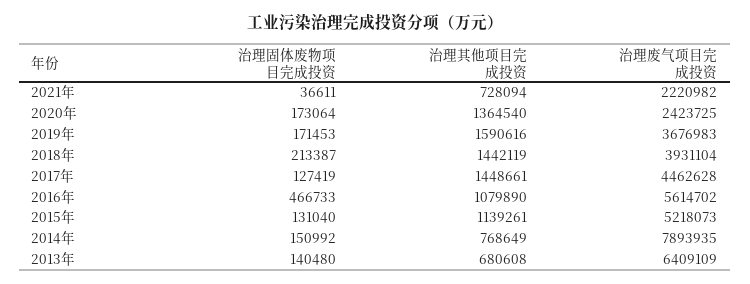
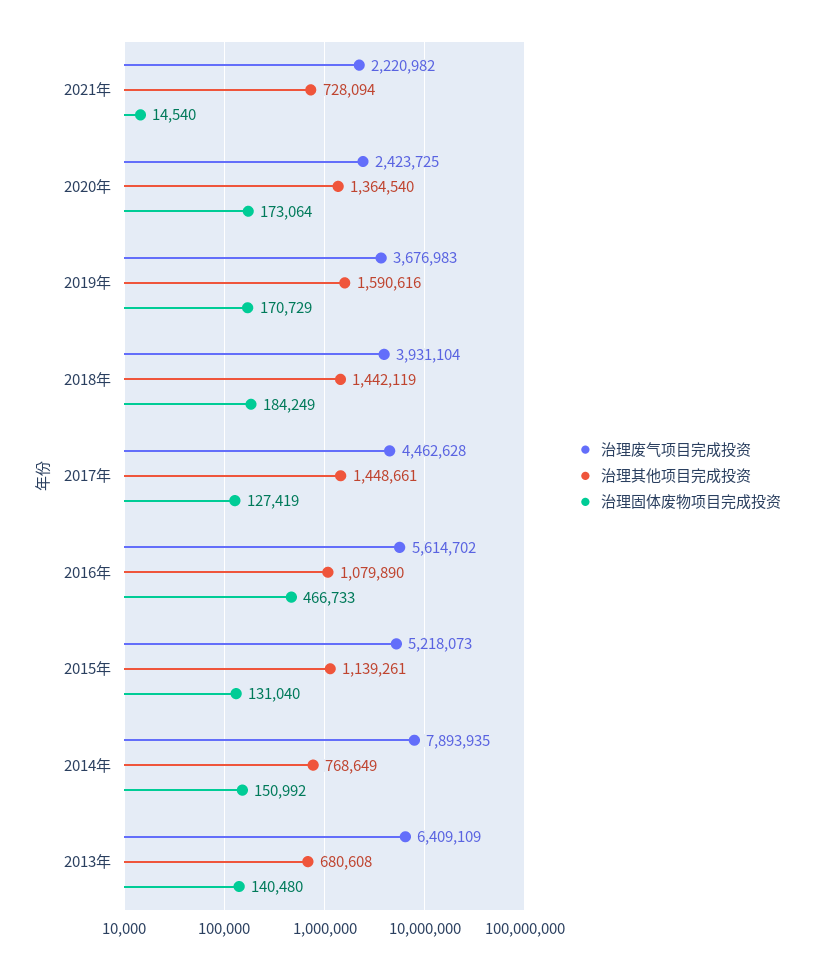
  {
    "治理固体废物项目完成投资": {
-     "2021年": 36611,
+     "2021年": 14540,
      "2020年": 173064,
-     "2019年": 171453,
+     "2019年": 170729,
-     "2018年": 213387,
+     "2018年": 184249,
      "2017年": 127419,
      "2016年": 466733,
      "2015年": 131040,
      "2014年": 150992,
      "2013年": 140480
    },
    "治理其他项目完成投资": {
      "2021年": 728094,
      "2020年": 1364540,
      "2019年": 1590616,
      "2018年": 1442119,
      "2017年": 1448661,
      "2016年": 1079890,
      "2015年": 1139261,
      "2014年": 768649,
      "2013年": 680608
    },
    "治理废气项目完成投资": {
      "2021年": 2220982,
      "2020年": 2423725,
      "2019年": 3676983,
      "2018年": 3931104,
      "2017年": 4462628,
      "2016年": 5614702,
      "2015年": 5218073,
      "2014年": 7893935,
      "2013年": 6409109
    }
  }

